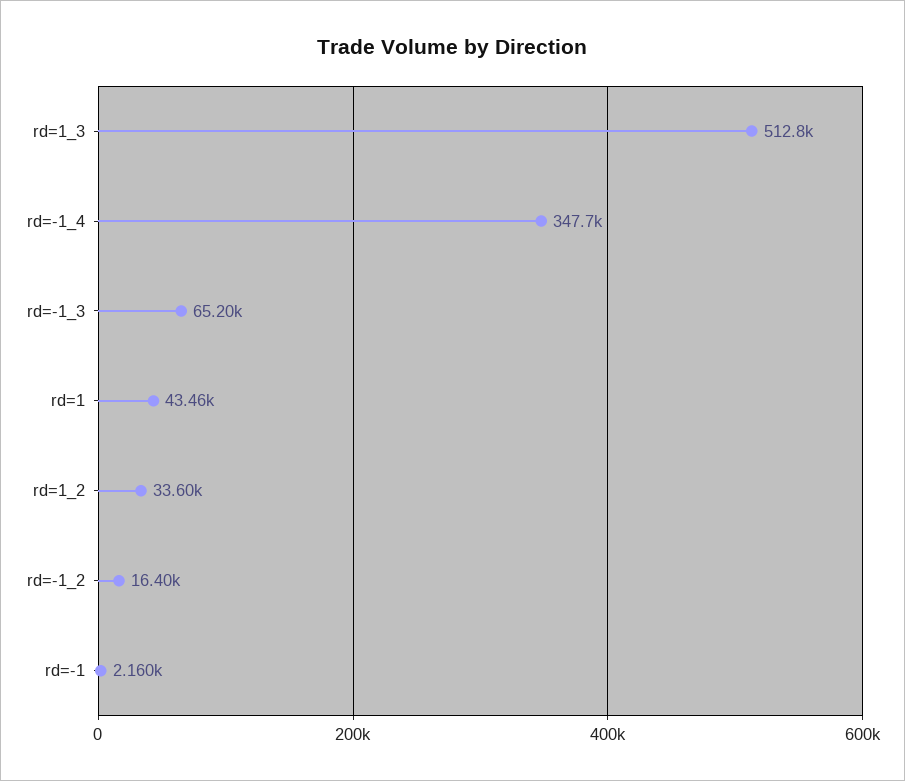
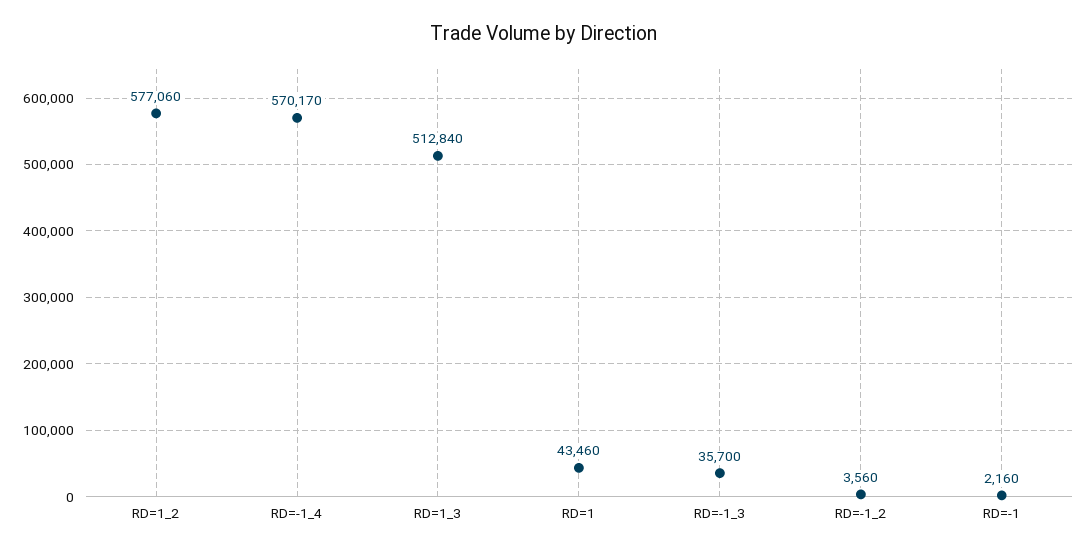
  {
    "rd=1_3": 512840,
-   "rd=-1_4": 347700,
+   "rd=-1_4": 570170,
-   "rd=-1_3": 65200,
+   "rd=-1_3": 35700,
    "rd=1": 43460,
-   "rd=1_2": 33600,
+   "rd=1_2": 577060,
-   "rd=-1_2": 16400,
+   "rd=-1_2": 3560,
    "rd=-1": 2160
  }

